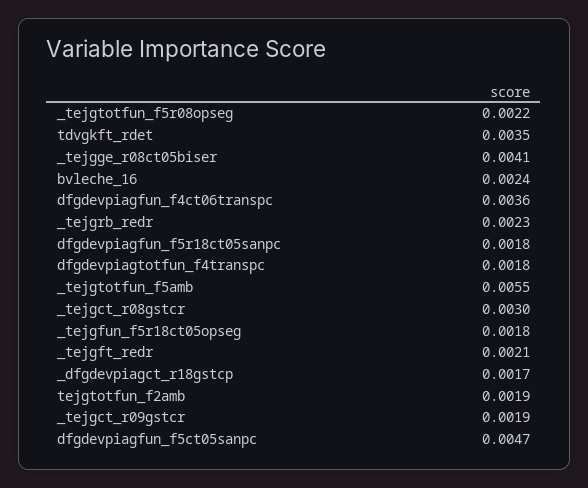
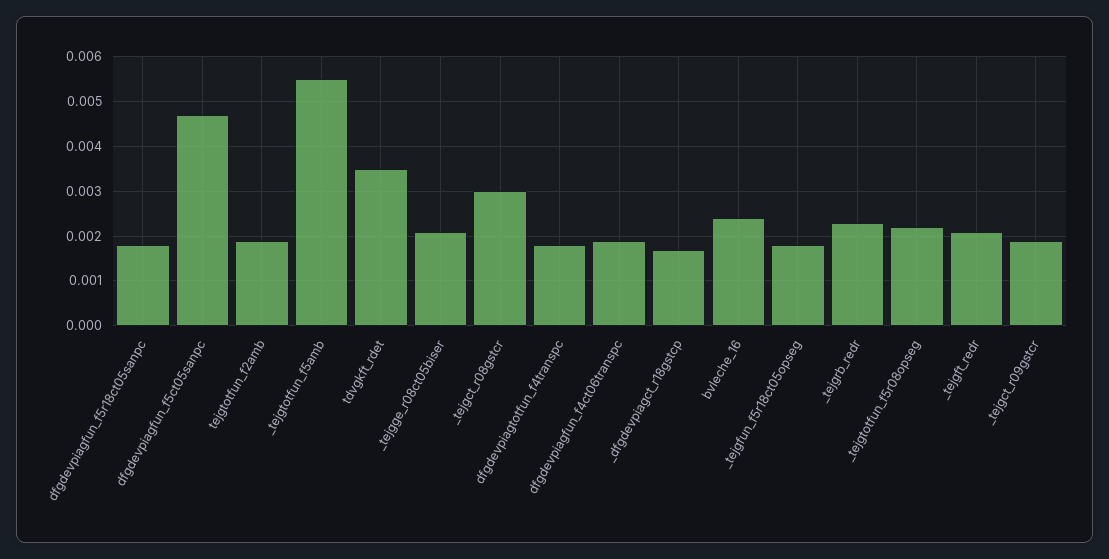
  {
    "_tejgtotfun_f5r08opseg": 0.0022,
    "tdvgkft_rdet": 0.0035,
-   "_tejgge_r08ct05biser": 0.0041,
+   "_tejgge_r08ct05biser": 0.002,
    "bvleche_16": 0.0024,
-   "dfgdevpiagfun_f4ct06transpc": 0.0036,
+   "dfgdevpiagfun_f4ct06transpc": 0.002,
    "_tejgrb_redr": 0.0023,
    "dfgdevpiagfun_f5r18ct05sanpc": 0.0018,
    "dfgdevpiagtotfun_f4transpc": 0.0018,
    "_tejgtotfun_f5amb": 0.0055,
    "_tejgct_r08gstcr": 0.003,
    "_tejgfun_f5r18ct05opseg": 0.0018,
    "_tejgft_redr": 0.0021,
    "_dfgdevpiagct_r18gstcp": 0.0017,
    "tejgtotfun_f2amb": 0.0019,
    "_tejgct_r09gstcr": 0.0019,
    "dfgdevpiagfun_f5ct05sanpc": 0.0047
  }

